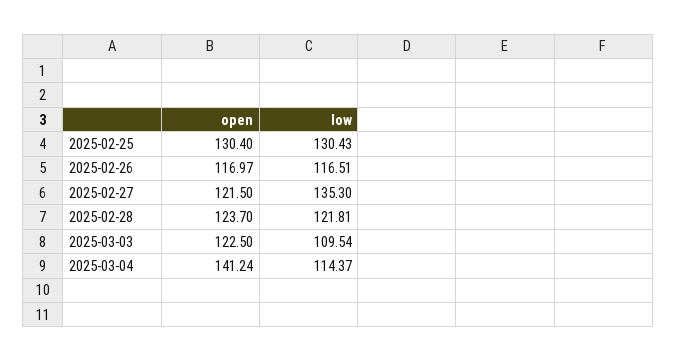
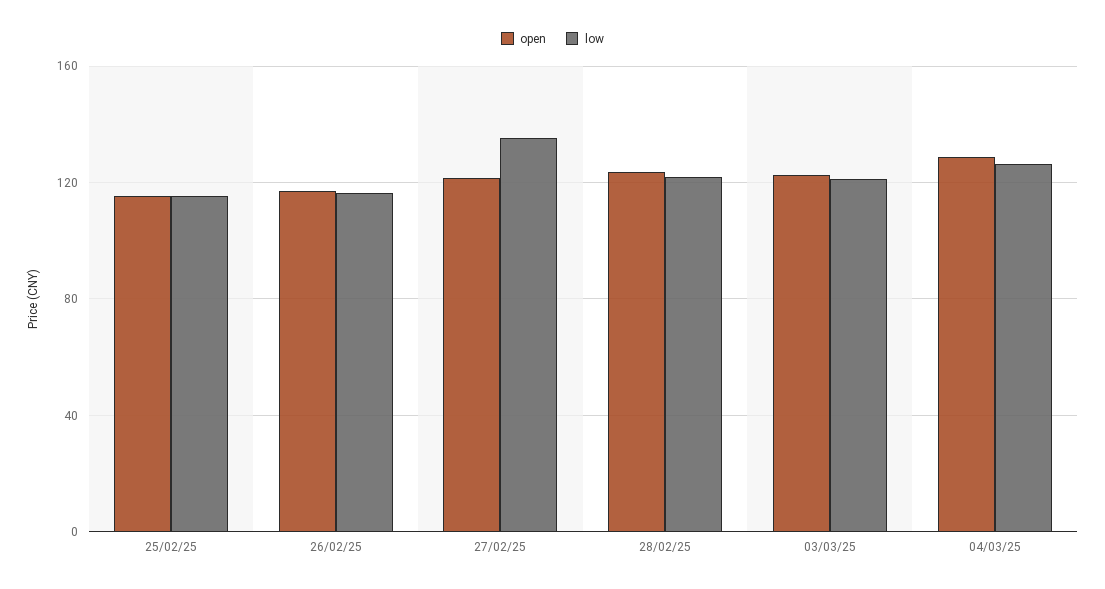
  {
    "open": {
-     "2025-02-25": 130.4,
+     "2025-02-25": 115,
      "2025-02-26": 116.97,
      "2025-02-27": 121.5,
      "2025-02-28": 123.7,
      "2025-03-03": 122.5,
-     "2025-03-04": 141.24
+     "2025-03-04": 130
    },
    "low": {
-     "2025-02-25": 130.43,
+     "2025-02-25": 115,
      "2025-02-26": 116.51,
      "2025-02-27": 135.3,
      "2025-02-28": 121.81,
-     "2025-03-03": 109.54,
+     "2025-03-03": 120,
-     "2025-03-04": 114.37
+     "2025-03-04": 125
    }
  }

